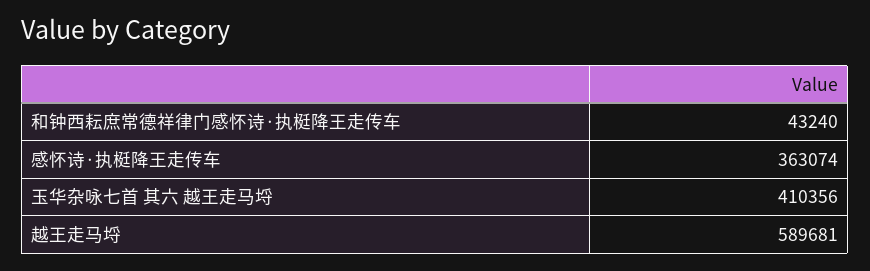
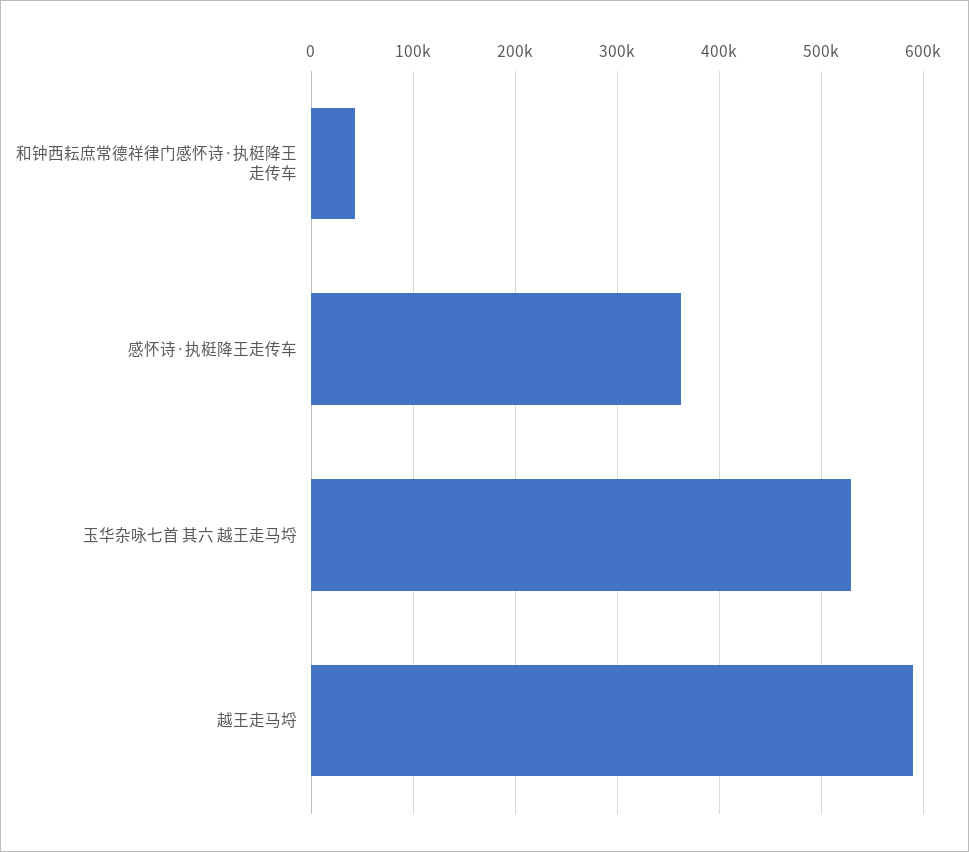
  {
    "和钟西耘庶常德祥律门感怀诗·执梃降王走传车": 43240,
    "感怀诗·执梃降王走传车": 363074,
-   "玉华杂咏七首 其六 越王走马埒": 410356,
+   "玉华杂咏七首 其六 越王走马埒": 530000,
    "越王走马埒": 589681
  }

